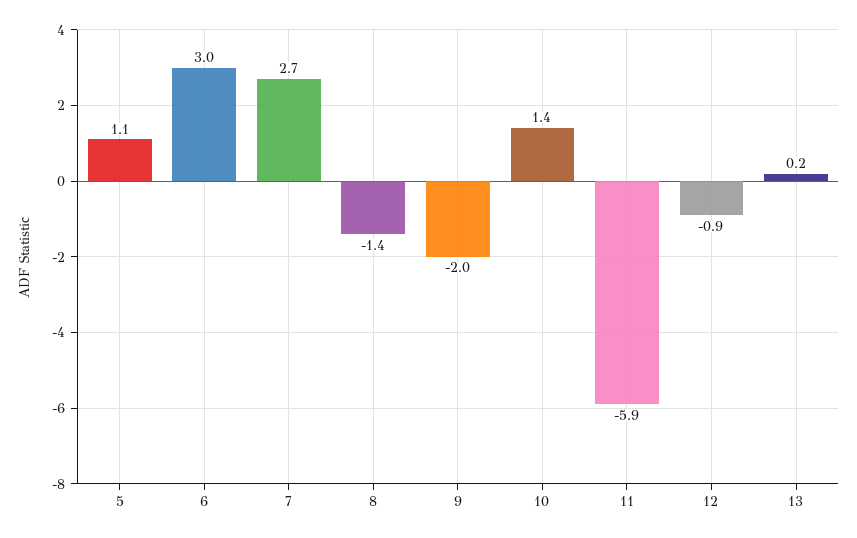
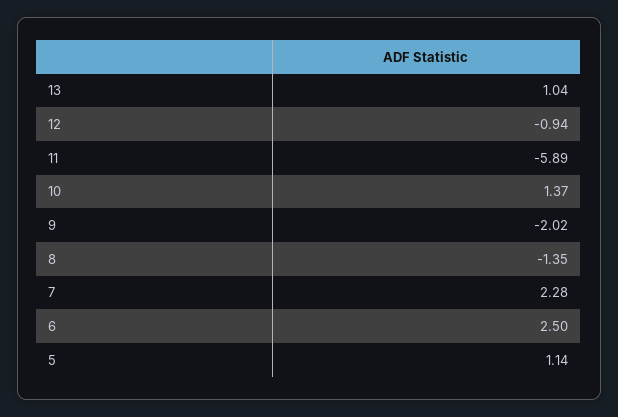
  {
    "5": 1.14,
-   "6": 3,
+   "6": 2.5,
-   "7": 2.7,
+   "7": 2.28,
    "8": -1.35,
    "9": -2.02,
    "10": 1.37,
    "11": -5.89,
    "12": -0.94,
-   "13": 0.2
+   "13": 1.04
  }

